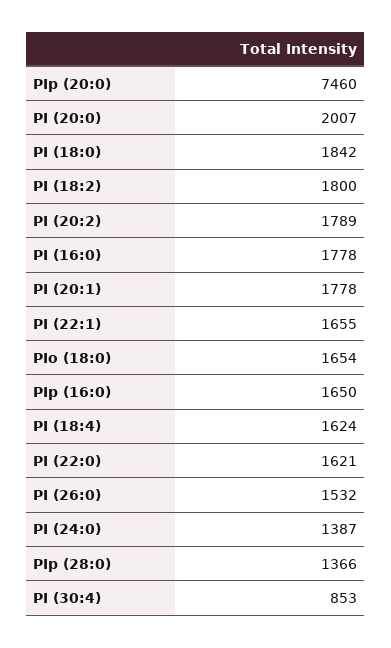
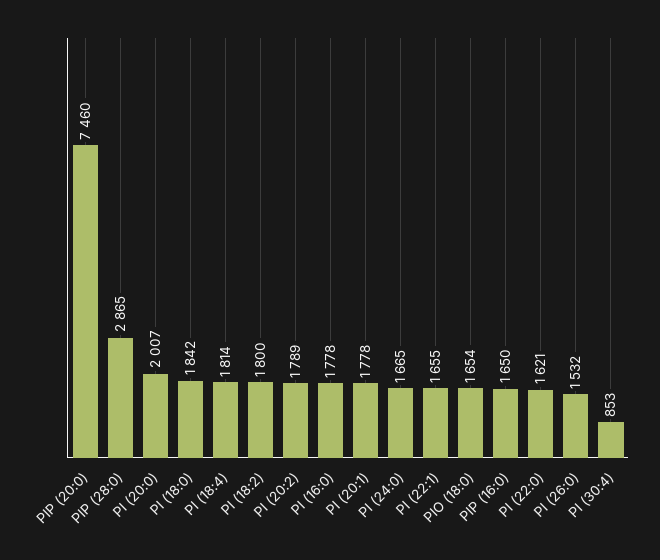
  {
    "PIp (20:0)": 7460,
    "PI (20:0)": 2007,
    "PI (18:0)": 1842,
    "PI (18:2)": 1800,
    "PI (20:2)": 1789,
    "PI (16:0)": 1778,
    "PI (20:1)": 1778,
    "PI (22:1)": 1655,
    "PIo (18:0)": 1654,
    "PIp (16:0)": 1650,
-   "PI (18:4)": 1624,
+   "PI (18:4)": 1814,
    "PI (22:0)": 1621,
    "PI (26:0)": 1532,
-   "PI (24:0)": 1387,
+   "PI (24:0)": 1665,
-   "PIp (28:0)": 1366,
+   "PIp (28:0)": 2865,
    "PI (30:4)": 853
  }

